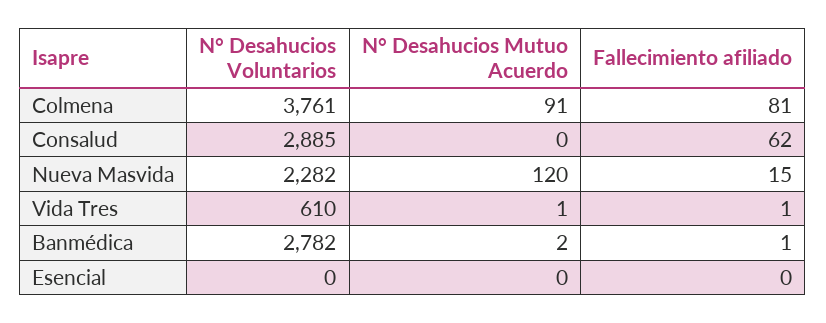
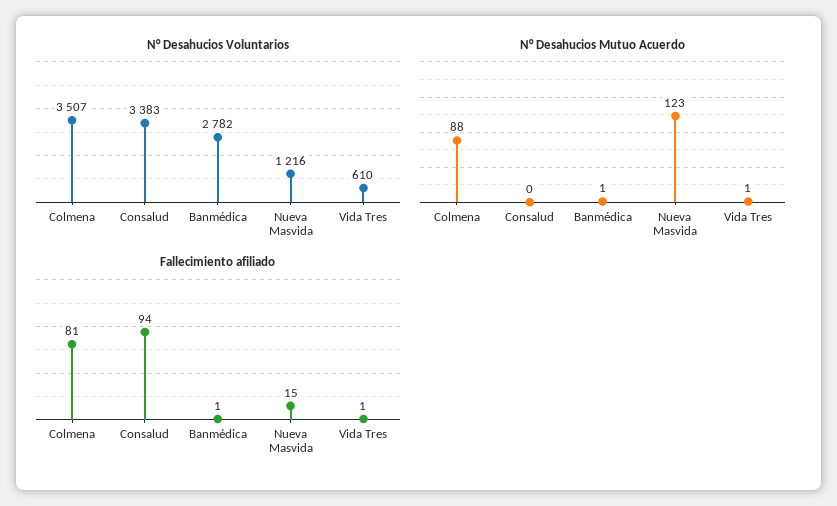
  {
    "N° Desahucios Voluntarios": {
-     "Colmena": 3761,
+     "Colmena": 3507,
-     "Consalud": 2885,
+     "Consalud": 3383,
-     "Nueva Masvida": 2282,
+     "Nueva Masvida": 1216,
      "Vida Tres": 610,
-     "Banmédica": 2782,
+     "Banmédica": 2782
-     "Esencial": 0
    },
    "N° Desahucios Mutuo Acuerdo": {
-     "Colmena": 91,
+     "Colmena": 88,
      "Consalud": 0,
-     "Nueva Masvida": 120,
+     "Nueva Masvida": 123,
      "Vida Tres": 1,
-     "Banmédica": 2,
+     "Banmédica": 1
-     "Esencial": 0
    },
    "Fallecimiento afiliado": {
      "Colmena": 81,
-     "Consalud": 62,
+     "Consalud": 94,
      "Nueva Masvida": 15,
      "Vida Tres": 1,
-     "Banmédica": 1,
+     "Banmédica": 1
-     "Esencial": 0
    }
  }

